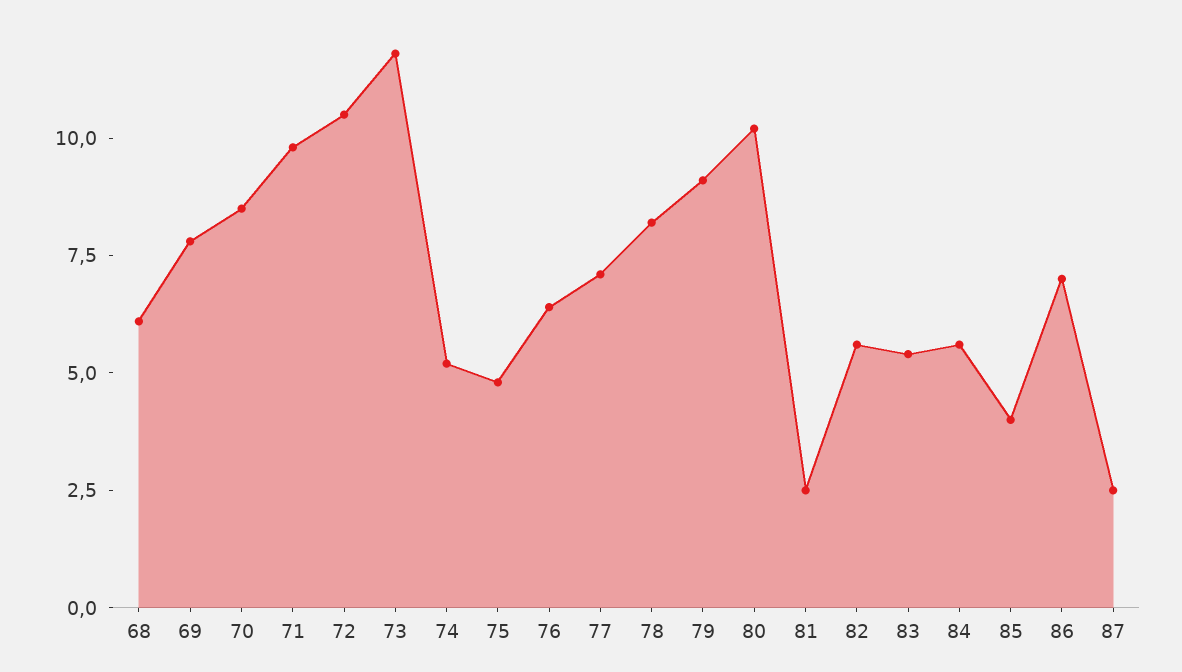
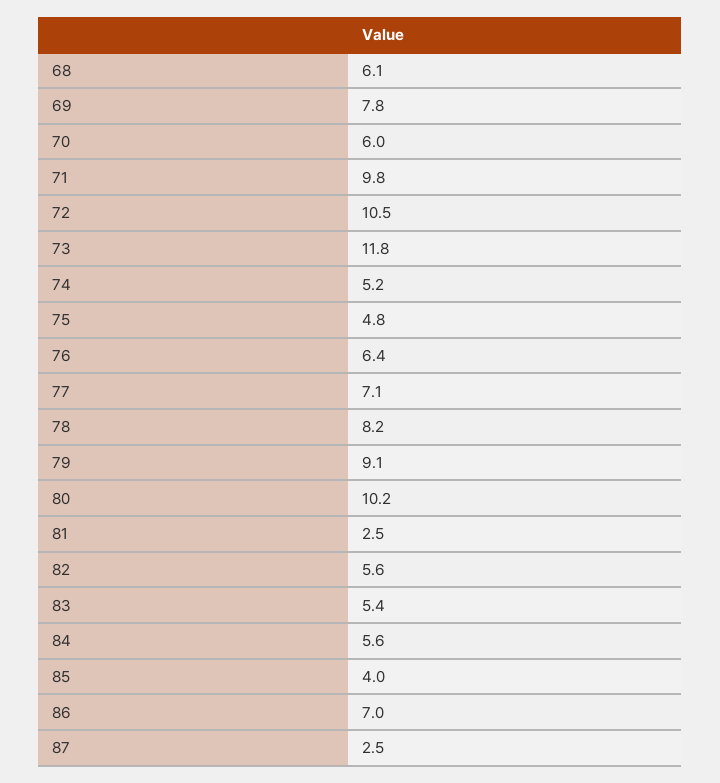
  {
    "68": 6.1,
    "69": 7.8,
-   "70": 8.5,
+   "70": 6,
    "71": 9.8,
    "72": 10.5,
    "73": 11.8,
    "74": 5.2,
    "75": 4.8,
    "76": 6.4,
    "77": 7.1,
    "78": 8.2,
    "79": 9.1,
    "80": 10.2,
    "81": 2.5,
    "82": 5.6,
    "83": 5.4,
    "84": 5.6,
    "85": 4,
    "86": 7,
    "87": 2.5
  }

